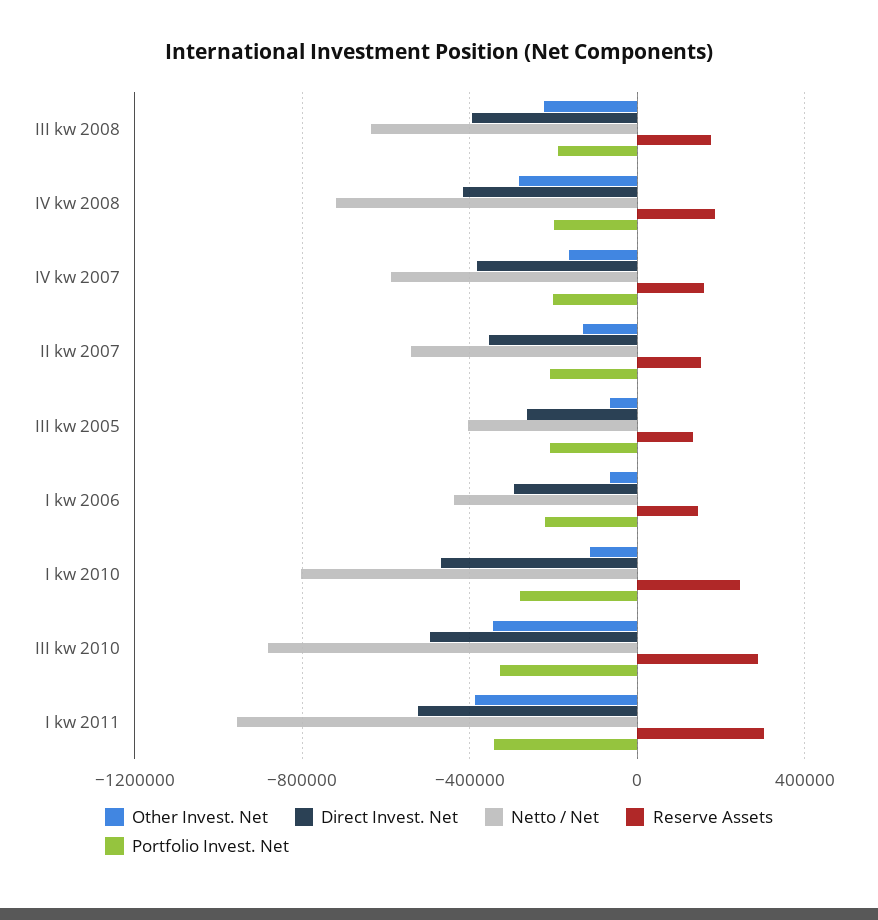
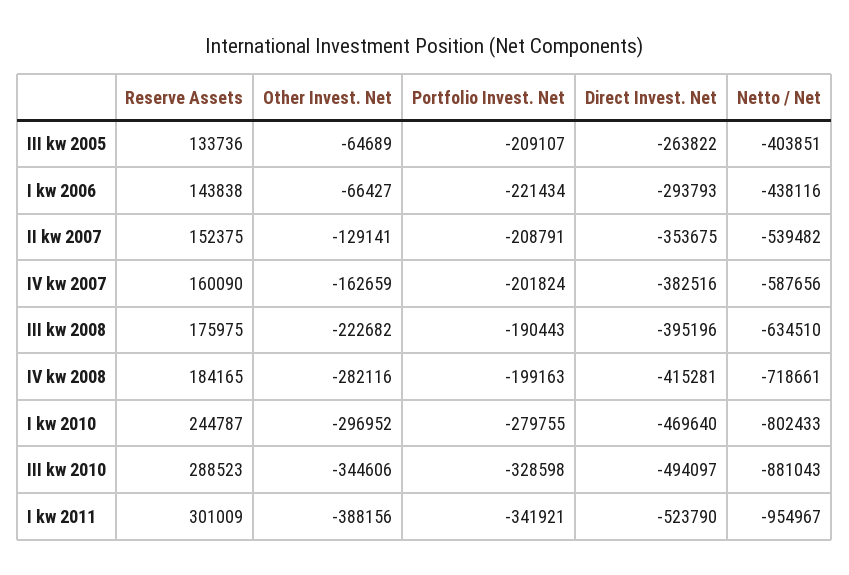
  {
    "Other Invest. Net": {
      "III kw 2008": -222682,
      "IV kw 2008": -282116,
      "IV kw 2007": -162659,
      "II kw 2007": -129141,
      "III kw 2005": -64689,
      "I kw 2006": -66427,
-     "I kw 2010": -100000,
+     "I kw 2010": -296952,
      "III kw 2010": -344606,
      "I kw 2011": -388156
    },
    "Direct Invest. Net": {
      "III kw 2008": -395196,
      "IV kw 2008": -415281,
      "IV kw 2007": -382516,
      "II kw 2007": -353675,
      "III kw 2005": -263822,
      "I kw 2006": -293793,
      "I kw 2010": -469640,
      "III kw 2010": -494097,
      "I kw 2011": -523790
    },
    "Netto / Net": {
      "III kw 2008": -634510,
      "IV kw 2008": -718661,
      "IV kw 2007": -587656,
      "II kw 2007": -539482,
      "III kw 2005": -403851,
      "I kw 2006": -438116,
      "I kw 2010": -802433,
      "III kw 2010": -881043,
      "I kw 2011": -954967
    },
    "Reserve Assets": {
      "III kw 2008": 175975,
      "IV kw 2008": 184165,
      "IV kw 2007": 160090,
      "II kw 2007": 152375,
      "III kw 2005": 133736,
      "I kw 2006": 143838,
      "I kw 2010": 244787,
      "III kw 2010": 288523,
      "I kw 2011": 301009
    },
    "Portfolio Invest. Net": {
      "III kw 2008": -190443,
      "IV kw 2008": -199163,
      "IV kw 2007": -201824,
      "II kw 2007": -208791,
      "III kw 2005": -209107,
      "I kw 2006": -221434,
      "I kw 2010": -279755,
      "III kw 2010": -328598,
      "I kw 2011": -341921
    }
  }

